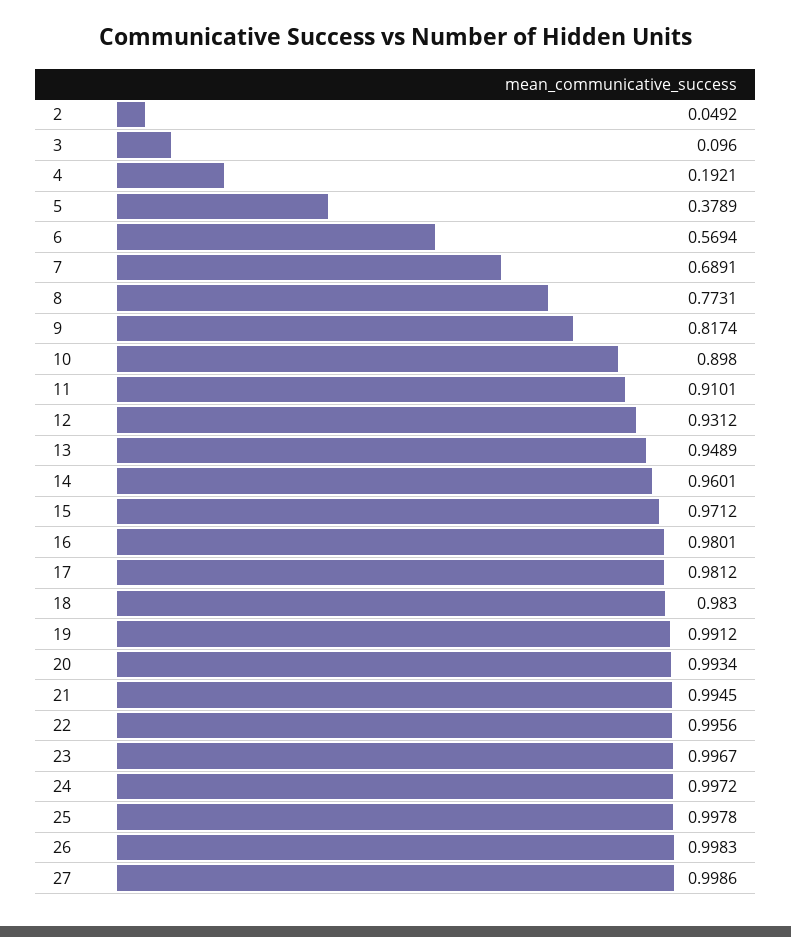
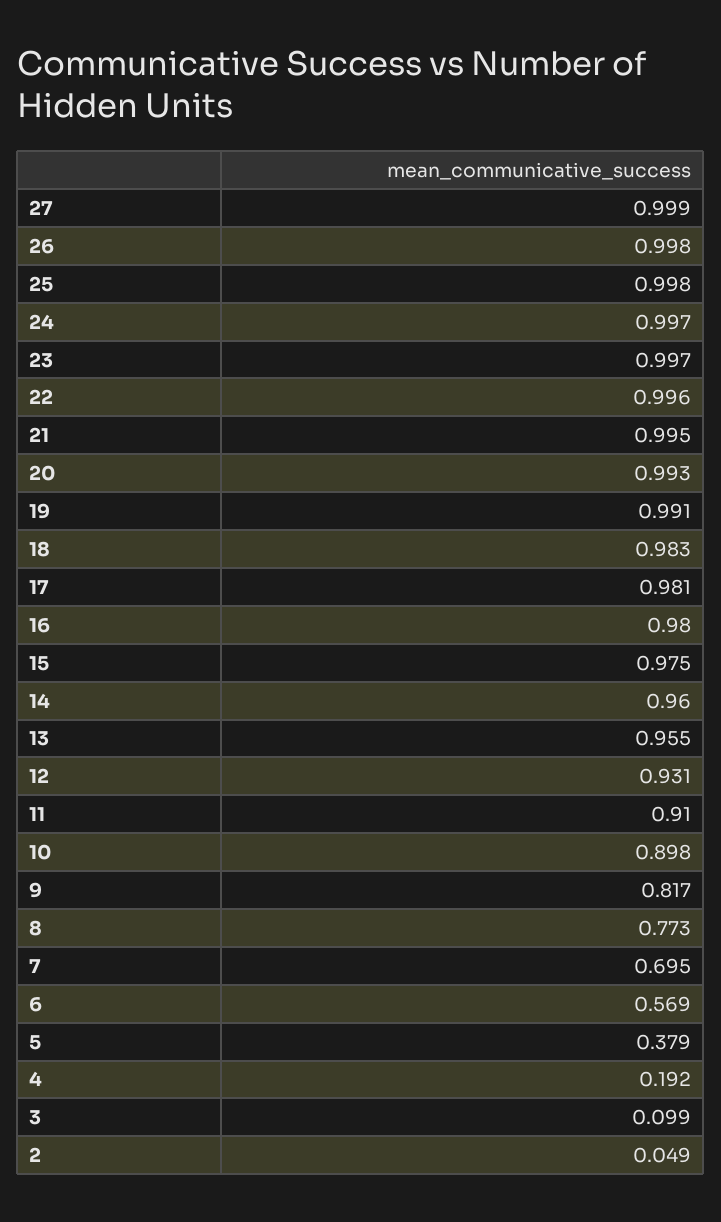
  {
    "2": 0.0492,
-   "3": 0.096,
+   "3": 0.099,
    "4": 0.1921,
    "5": 0.3789,
    "6": 0.5694,
-   "7": 0.6891,
+   "7": 0.695,
    "8": 0.7731,
    "9": 0.8174,
    "10": 0.898,
    "11": 0.9101,
    "12": 0.9312,
-   "13": 0.9489,
+   "13": 0.955,
    "14": 0.9601,
-   "15": 0.9712,
+   "15": 0.975,
    "16": 0.9801,
    "17": 0.9812,
    "18": 0.983,
    "19": 0.9912,
    "20": 0.9934,
    "21": 0.9945,
    "22": 0.9956,
    "23": 0.9967,
    "24": 0.9972,
    "25": 0.9978,
    "26": 0.9983,
    "27": 0.9986
  }

